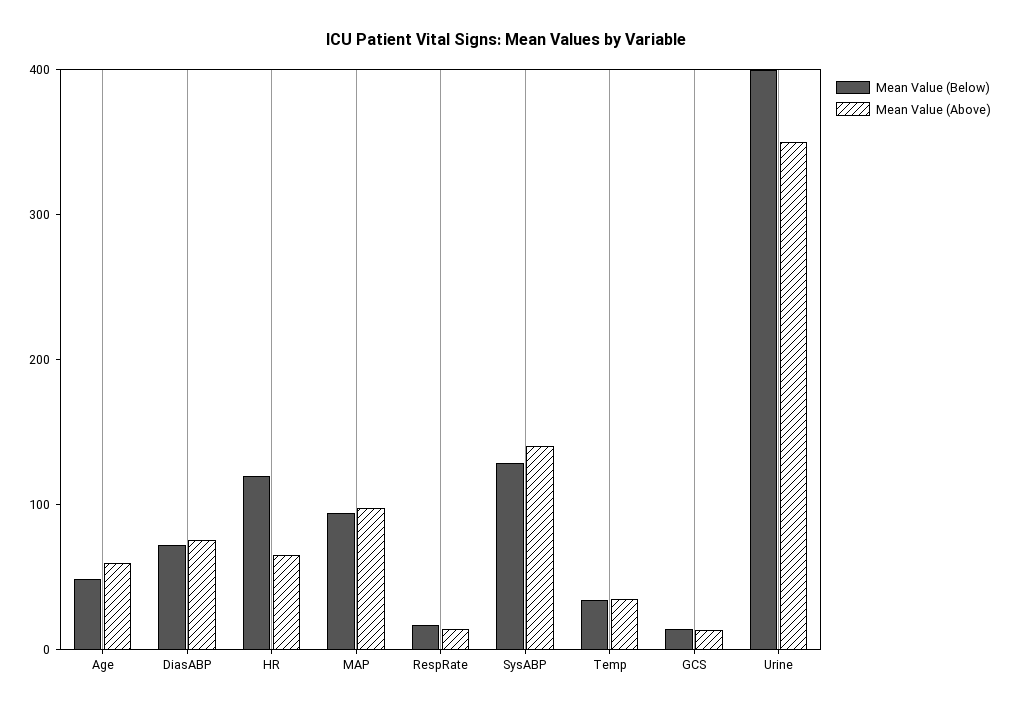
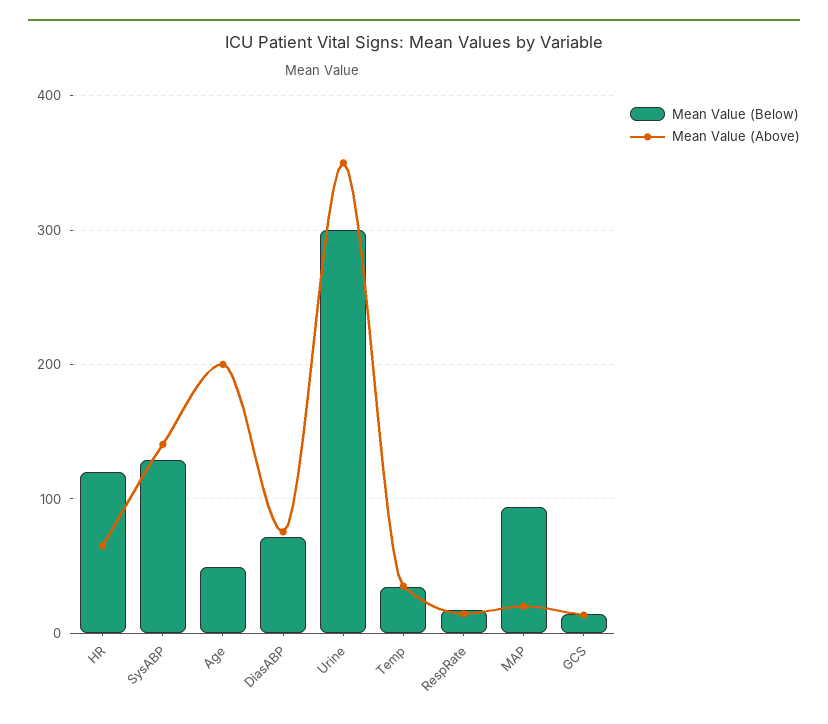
  {
    "Mean Value (Below)": {
      "Age": 50,
      "DiasABP": 70,
      "HR": 120,
      "MAP": 90,
      "RespRate": 20,
      "SysABP": 130,
      "Temp": 30,
      "GCS": 10,
-     "Urine": 400
+     "Urine": 300
    },
    "Mean Value (Above)": {
-     "Age": 60,
+     "Age": 200,
      "DiasABP": 80,
      "HR": 70,
-     "MAP": 100,
+     "MAP": 20,
      "RespRate": 10,
      "SysABP": 140,
      "Temp": 40,
      "GCS": 10,
      "Urine": 350
    }
  }

